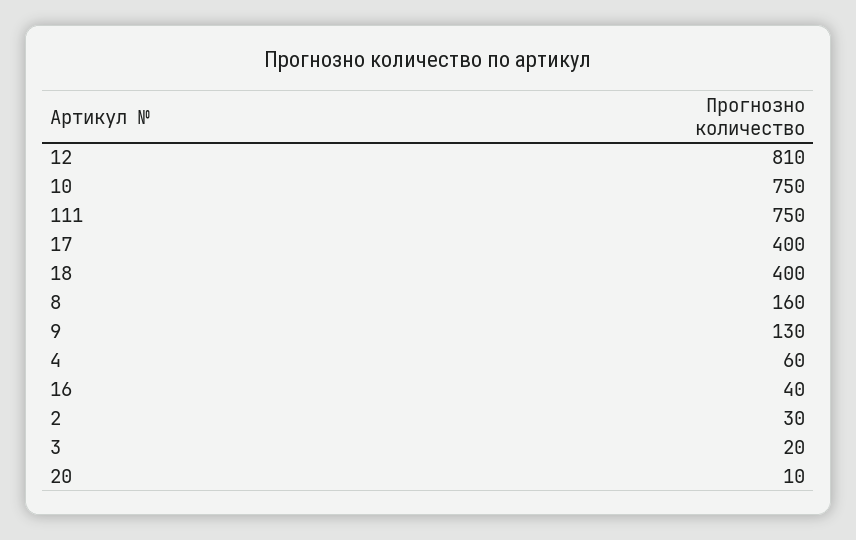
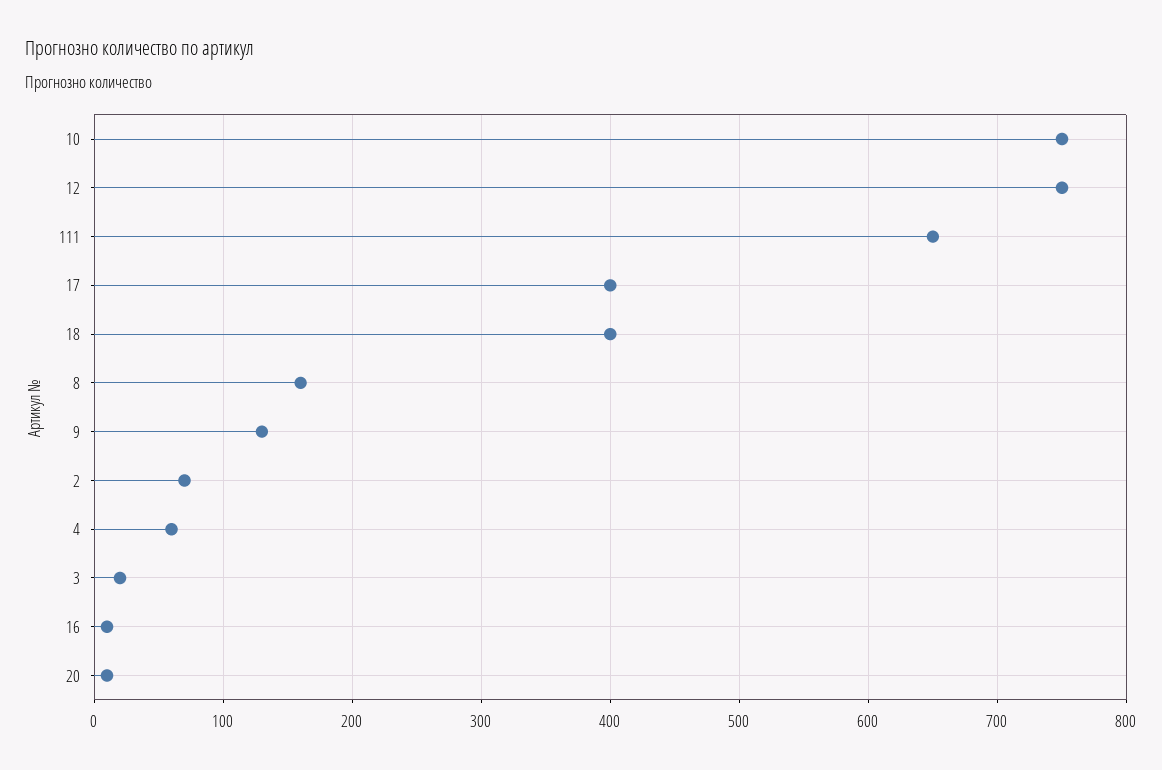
  {
-   "12": 810,
+   "12": 750,
    "10": 750,
-   "111": 750,
+   "111": 650,
    "17": 400,
    "18": 400,
    "8": 160,
    "9": 130,
    "4": 60,
-   "16": 40,
+   "16": 10,
-   "2": 30,
+   "2": 70,
    "3": 20,
    "20": 10
  }

